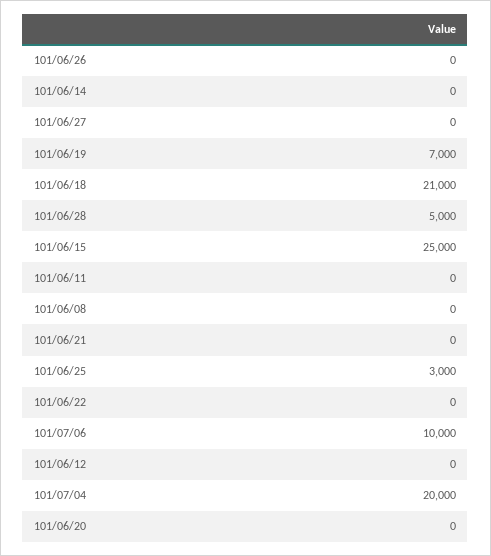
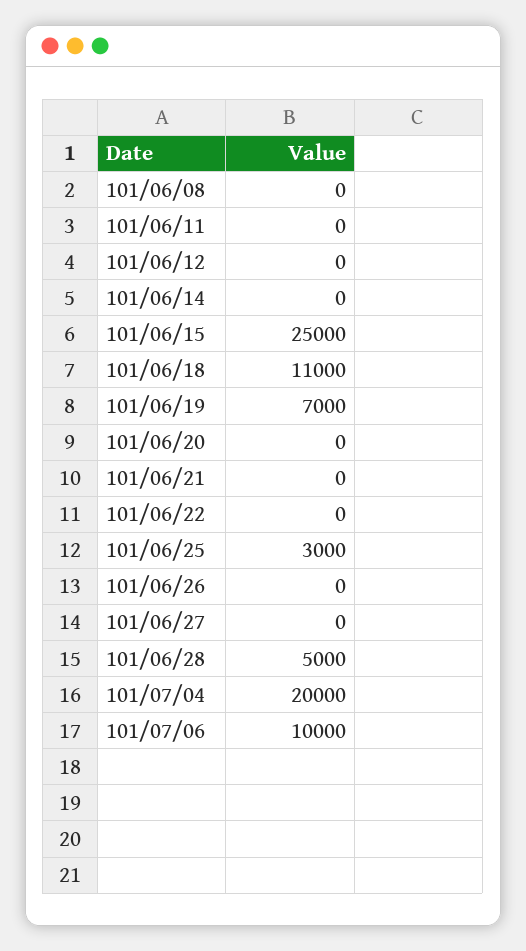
  {
    "101/06/26": 0,
    "101/06/14": 0,
    "101/06/27": 0,
    "101/06/19": 7000,
-   "101/06/18": 21000,
+   "101/06/18": 11000,
    "101/06/28": 5000,
    "101/06/15": 25000,
    "101/06/11": 0,
    "101/06/08": 0,
    "101/06/21": 0,
    "101/06/25": 3000,
    "101/06/22": 0,
    "101/07/06": 10000,
    "101/06/12": 0,
    "101/07/04": 20000,
    "101/06/20": 0
  }

